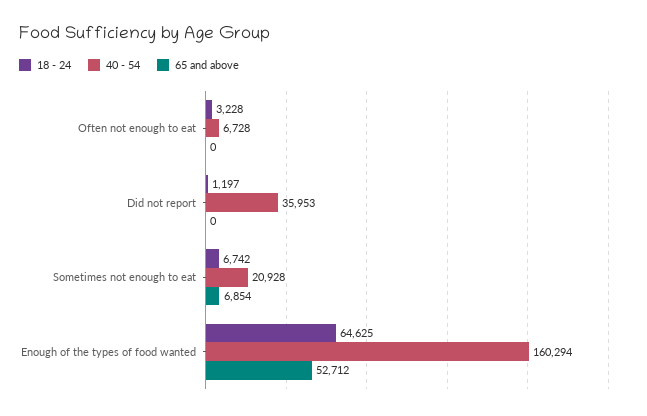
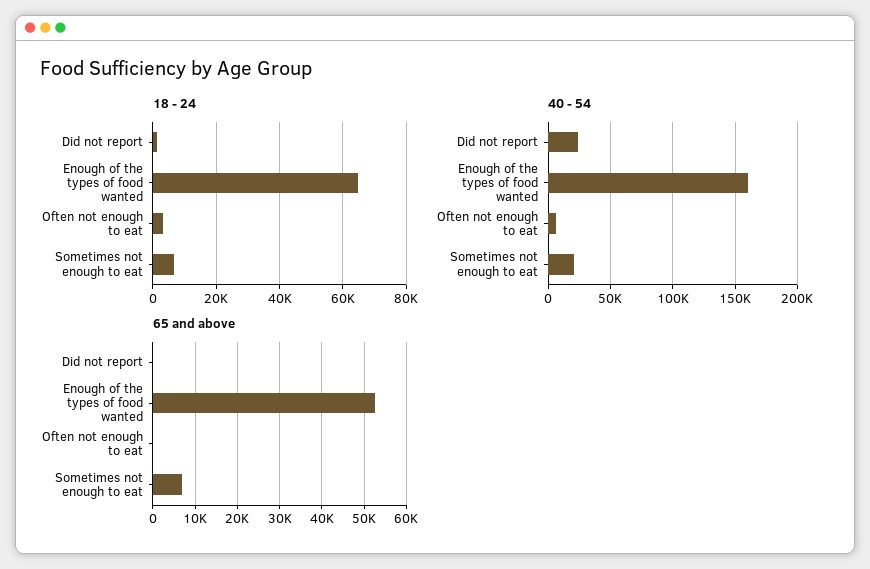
  {
    "18 - 24": {
      "Often not enough to eat": 3228,
      "Did not report": 1197,
      "Sometimes not enough to eat": 6742,
      "Enough of the types of food wanted": 64625
    },
    "40 - 54": {
      "Often not enough to eat": 6728,
-     "Did not report": 35953,
+     "Did not report": 25000,
      "Sometimes not enough to eat": 20928,
      "Enough of the types of food wanted": 160294
    },
    "65 and above": {
      "Often not enough to eat": 0,
      "Did not report": 0,
      "Sometimes not enough to eat": 6854,
      "Enough of the types of food wanted": 52712
    }
  }

